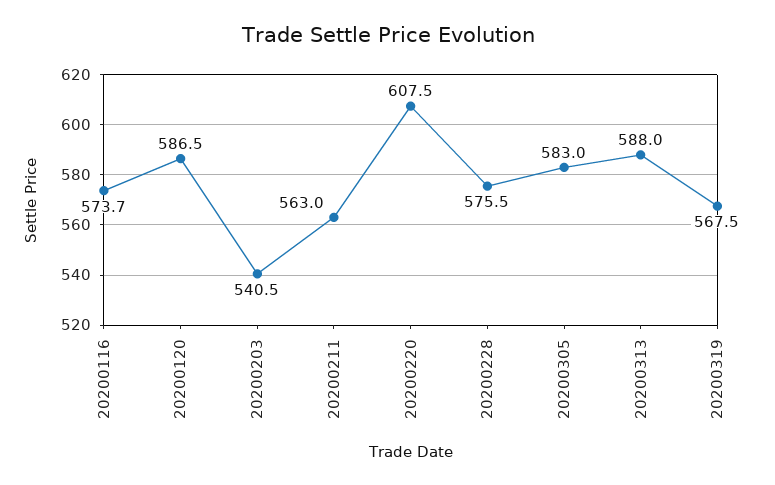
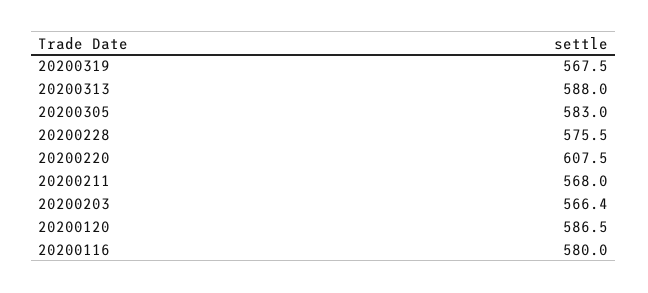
  {
-   "20200116": 573.7,
+   "20200116": 580,
    "20200120": 586.5,
-   "20200203": 540.5,
+   "20200203": 566.4,
-   "20200211": 563,
+   "20200211": 568,
    "20200220": 607.5,
    "20200228": 575.5,
    "20200305": 583,
    "20200313": 588,
    "20200319": 567.5
  }

